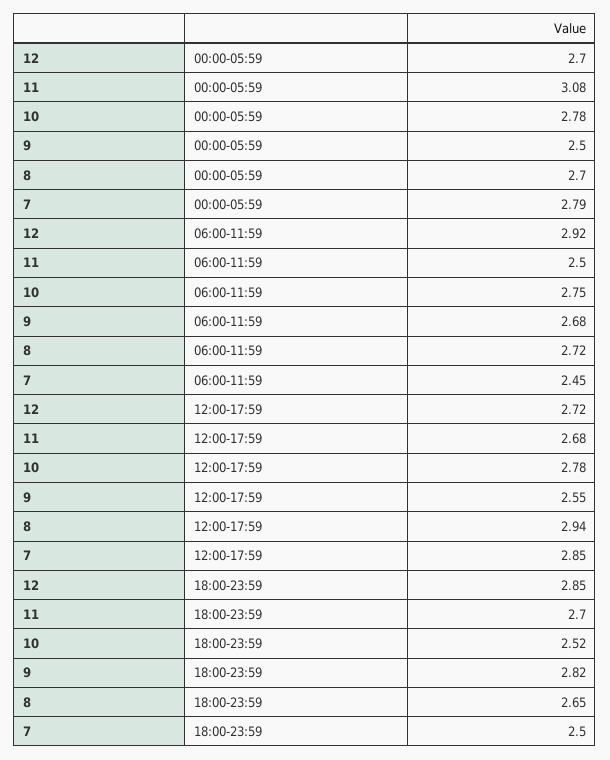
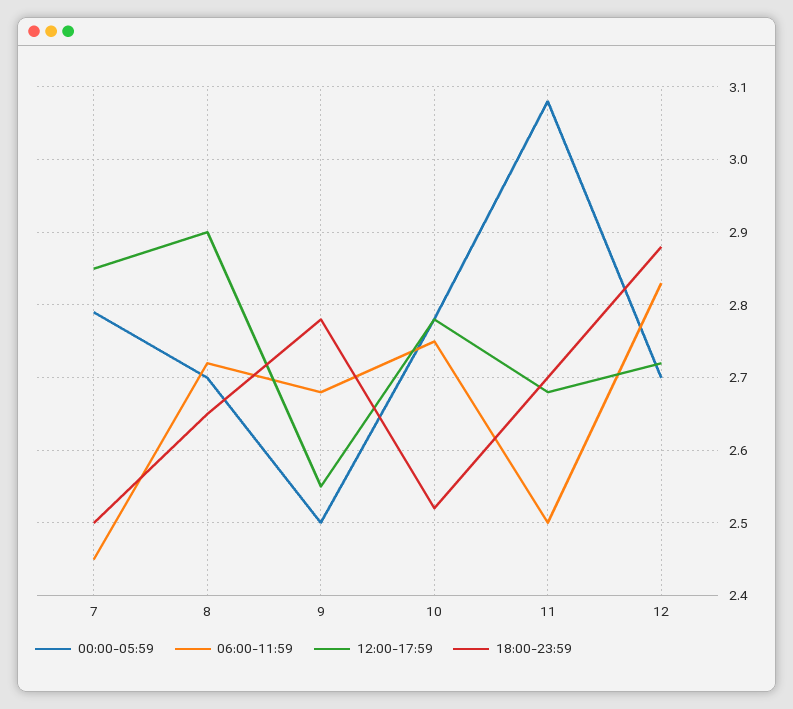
  {
    "00:00-05:59": {
      "12": 2.7,
      "11": 3.08,
      "10": 2.78,
      "9": 2.5,
      "8": 2.7,
      "7": 2.79
    },
    "06:00-11:59": {
-     "12": 2.92,
+     "12": 2.83,
      "11": 2.5,
      "10": 2.75,
      "9": 2.68,
      "8": 2.72,
      "7": 2.45
    },
    "12:00-17:59": {
      "12": 2.72,
      "11": 2.68,
      "10": 2.78,
      "9": 2.55,
-     "8": 2.94,
+     "8": 2.9,
      "7": 2.85
    },
    "18:00-23:59": {
-     "12": 2.85,
+     "12": 2.88,
      "11": 2.7,
      "10": 2.52,
-     "9": 2.82,
+     "9": 2.78,
      "8": 2.65,
      "7": 2.5
    }
  }

